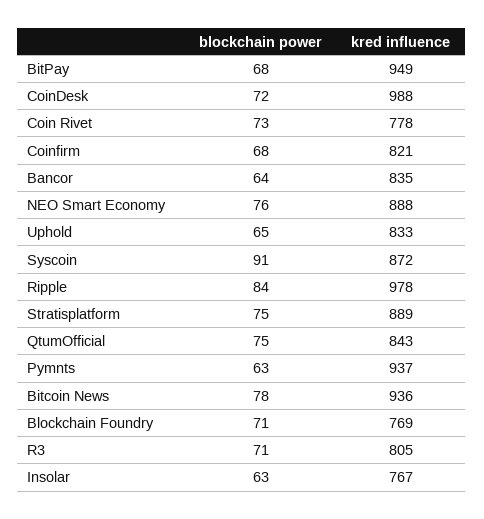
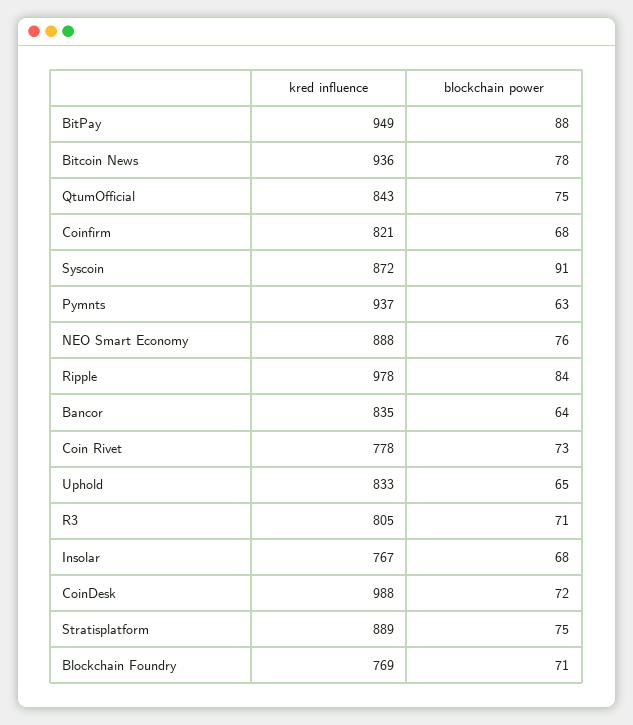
  {
    "blockchain power": {
-     "BitPay": 68,
+     "BitPay": 88,
      "CoinDesk": 72,
      "Coin Rivet": 73,
      "Coinfirm": 68,
      "Bancor": 64,
      "NEO Smart Economy": 76,
      "Uphold": 65,
      "Syscoin": 91,
      "Ripple": 84,
      "Stratisplatform": 75,
      "QtumOfficial": 75,
      "Pymnts": 63,
      "Bitcoin News": 78,
      "Blockchain Foundry": 71,
      "R3": 71,
-     "Insolar": 63
+     "Insolar": 68
    },
    "kred influence": {
      "BitPay": 949,
      "CoinDesk": 988,
      "Coin Rivet": 778,
      "Coinfirm": 821,
      "Bancor": 835,
      "NEO Smart Economy": 888,
      "Uphold": 833,
      "Syscoin": 872,
      "Ripple": 978,
      "Stratisplatform": 889,
      "QtumOfficial": 843,
      "Pymnts": 937,
      "Bitcoin News": 936,
      "Blockchain Foundry": 769,
      "R3": 805,
      "Insolar": 767
    }
  }

